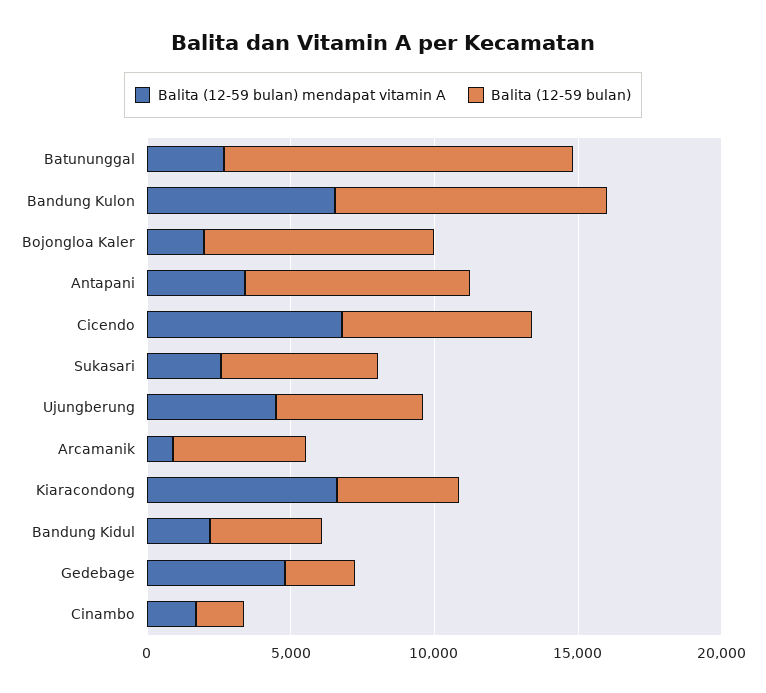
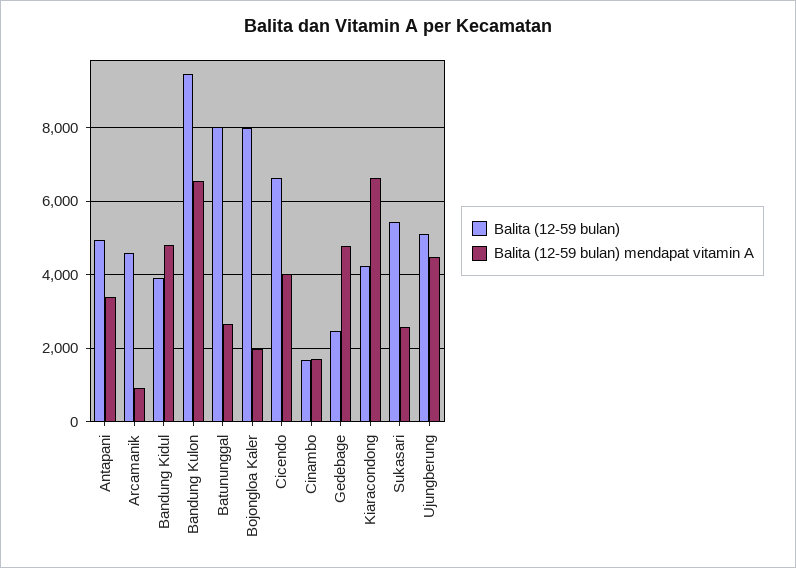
  {
    "Balita (12-59 bulan) mendapat vitamin A": {
      "Batununggal": 2600,
      "Bandung Kulon": 6600,
      "Bojongloa Kaler": 2000,
      "Antapani": 3400,
-     "Cicendo": 7000,
+     "Cicendo": 4000,
      "Sukasari": 2600,
      "Ujungberung": 4400,
      "Arcamanik": 1000,
      "Kiaracondong": 6600,
-     "Bandung Kidul": 2000,
+     "Bandung Kidul": 4800,
      "Gedebage": 4800,
      "Cinambo": 1800
    },
    "Balita (12-59 bulan)": {
-     "Batununggal": 12000,
+     "Batununggal": 8000,
      "Bandung Kulon": 9400,
      "Bojongloa Kaler": 8000,
-     "Antapani": 8000,
+     "Antapani": 5000,
      "Cicendo": 6600,
      "Sukasari": 5400,
      "Ujungberung": 5200,
      "Arcamanik": 4600,
      "Kiaracondong": 4200,
      "Bandung Kidul": 4000,
      "Gedebage": 2400,
      "Cinambo": 1600
    }
  }

